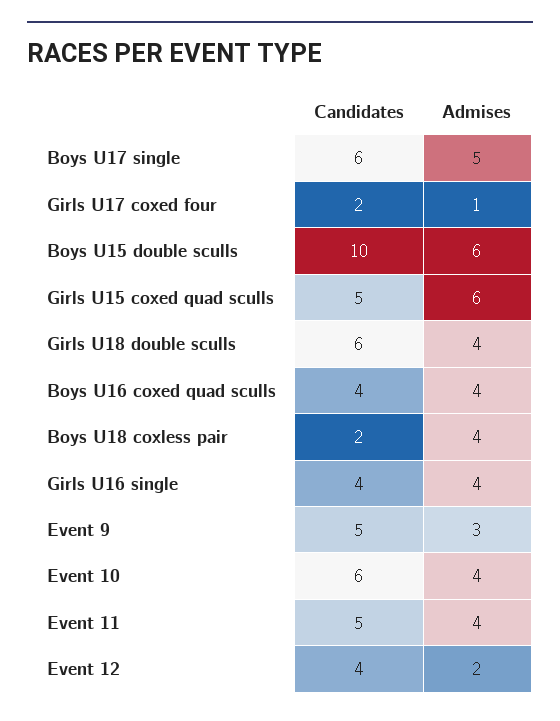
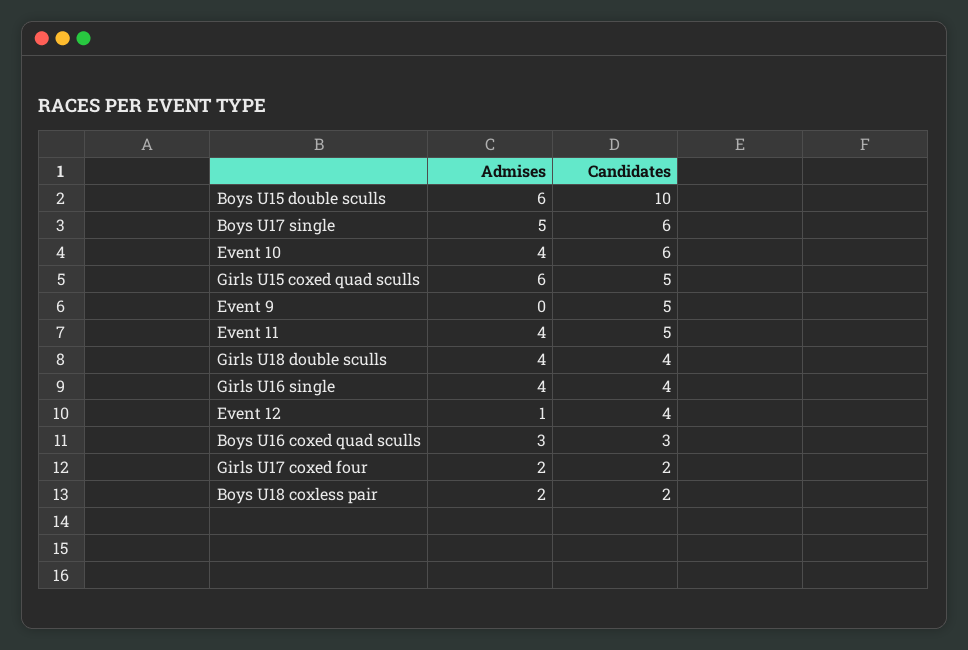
  {
    "Candidates": {
      "Boys U17 single": 6,
      "Girls U17 coxed four": 2,
      "Boys U15 double sculls": 10,
      "Girls U15 coxed quad sculls": 5,
-     "Girls U18 double sculls": 6,
+     "Girls U18 double sculls": 4,
-     "Boys U16 coxed quad sculls": 4,
+     "Boys U16 coxed quad sculls": 3,
      "Boys U18 coxless pair": 2,
      "Girls U16 single": 4,
      "Event 9": 5,
      "Event 10": 6,
      "Event 11": 5,
      "Event 12": 4
    },
    "Admises": {
      "Boys U17 single": 5,
-     "Girls U17 coxed four": 1,
+     "Girls U17 coxed four": 2,
      "Boys U15 double sculls": 6,
      "Girls U15 coxed quad sculls": 6,
      "Girls U18 double sculls": 4,
-     "Boys U16 coxed quad sculls": 4,
+     "Boys U16 coxed quad sculls": 3,
-     "Boys U18 coxless pair": 4,
+     "Boys U18 coxless pair": 2,
      "Girls U16 single": 4,
-     "Event 9": 3,
+     "Event 9": 0,
      "Event 10": 4,
      "Event 11": 4,
-     "Event 12": 2
+     "Event 12": 1
    }
  }

